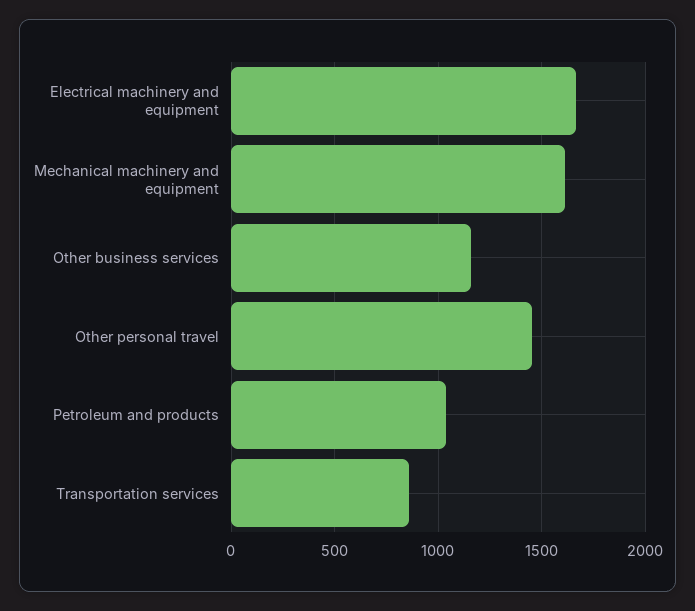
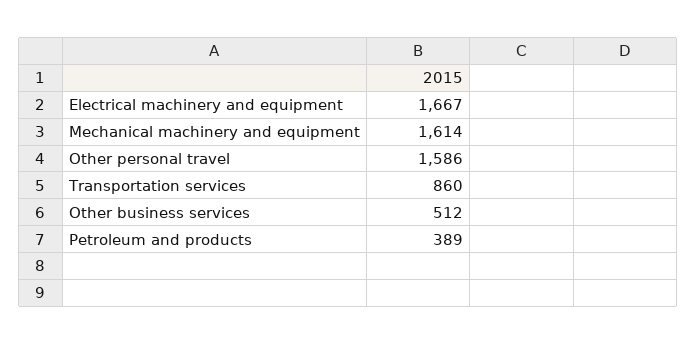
  {
    "Electrical machinery and equipment": 1667,
    "Mechanical machinery and equipment": 1614,
-   "Other business services": 1150,
+   "Other business services": 512,
-   "Other personal travel": 1450,
+   "Other personal travel": 1586,
-   "Petroleum and products": 1050,
+   "Petroleum and products": 389,
    "Transportation services": 860
  }

